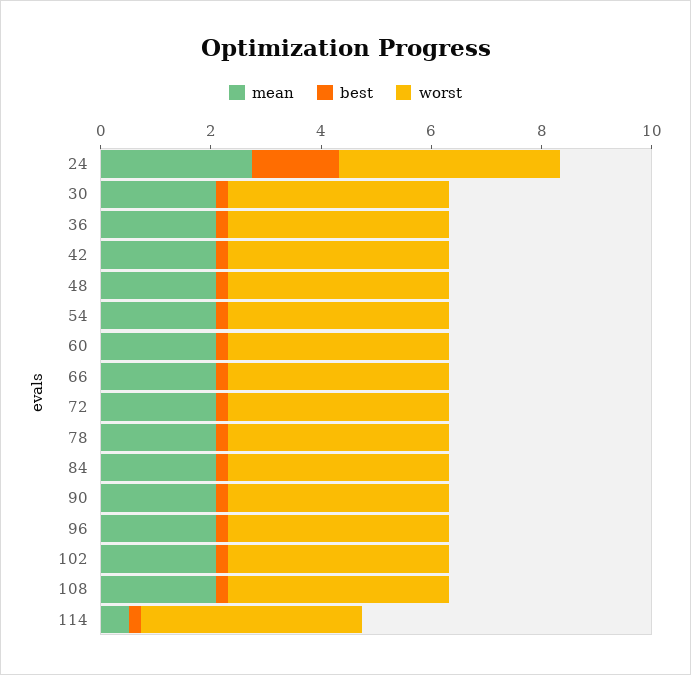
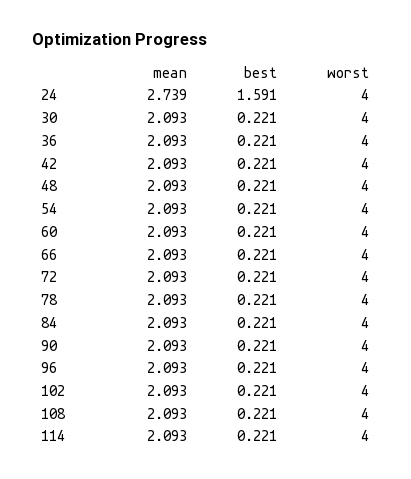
  {
    "mean": {
      "24": 2.739,
      "30": 2.093,
      "36": 2.093,
      "42": 2.093,
      "48": 2.093,
      "54": 2.093,
      "60": 2.093,
      "66": 2.093,
      "72": 2.093,
      "78": 2.093,
      "84": 2.093,
      "90": 2.093,
      "96": 2.093,
      "102": 2.093,
      "108": 2.093,
-     "114": 0.5
+     "114": 2.093
    },
    "best": {
      "24": 1.591,
      "30": 0.221,
      "36": 0.221,
      "42": 0.221,
      "48": 0.221,
      "54": 0.221,
      "60": 0.221,
      "66": 0.221,
      "72": 0.221,
      "78": 0.221,
      "84": 0.221,
      "90": 0.221,
      "96": 0.221,
      "102": 0.221,
      "108": 0.221,
      "114": 0.221
    },
    "worst": {
      "24": 4,
      "30": 4,
      "36": 4,
      "42": 4,
      "48": 4,
      "54": 4,
      "60": 4,
      "66": 4,
      "72": 4,
      "78": 4,
      "84": 4,
      "90": 4,
      "96": 4,
      "102": 4,
      "108": 4,
      "114": 4
    }
  }

